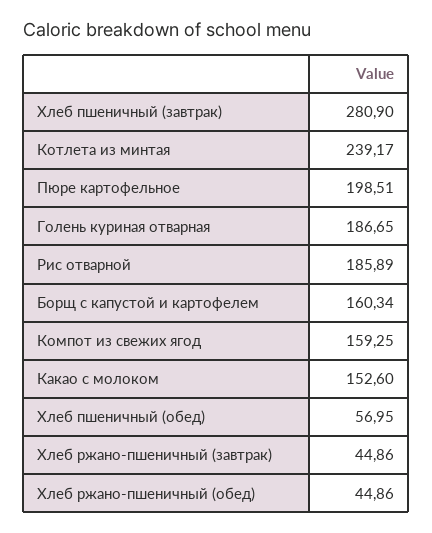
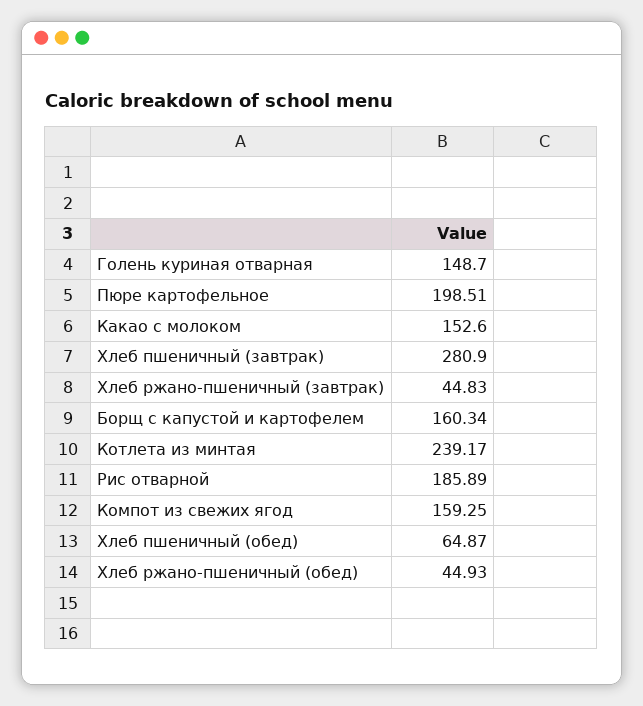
  {
    "Хлеб пшеничный (завтрак)": 280.9,
    "Котлета из минтая": 239.17,
    "Пюре картофельное": 198.51,
-   "Голень куриная отварная": 186.65,
+   "Голень куриная отварная": 148.7,
    "Рис отварной": 185.89,
    "Борщ с капустой и картофелем": 160.34,
    "Компот из свежих ягод": 159.25,
    "Какао с молоком": 152.6,
-   "Хлеб пшеничный (обед)": 56.95,
+   "Хлеб пшеничный (обед)": 64.87,
-   "Хлеб ржано-пшеничный (завтрак)": 44.86,
+   "Хлеб ржано-пшеничный (завтрак)": 44.83,
-   "Хлеб ржано-пшеничный (обед)": 44.86
+   "Хлеб ржано-пшеничный (обед)": 44.93
  }

